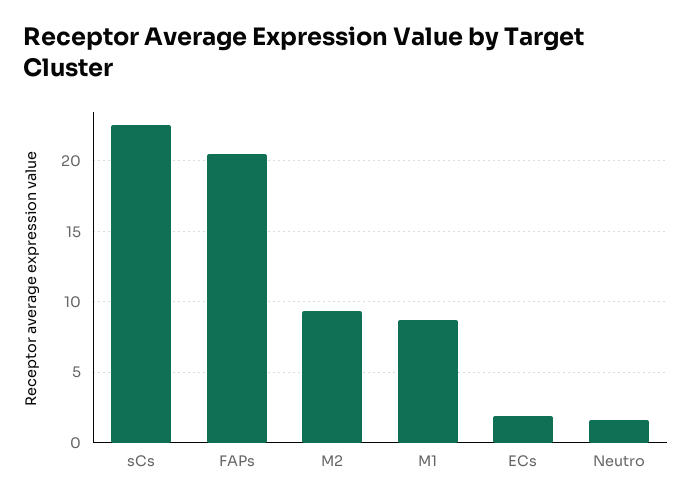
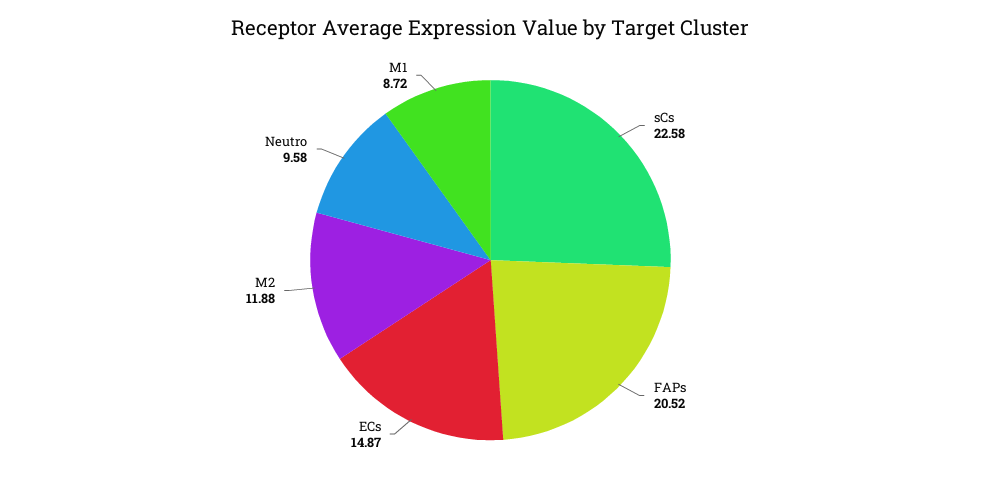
  {
    "sCs": 22.58,
    "FAPs": 20.52,
-   "M2": 9.5,
+   "M2": 11.88,
    "M1": 8.72,
-   "ECs": 2,
+   "ECs": 14.87,
-   "Neutro": 1.5
+   "Neutro": 9.58
  }

